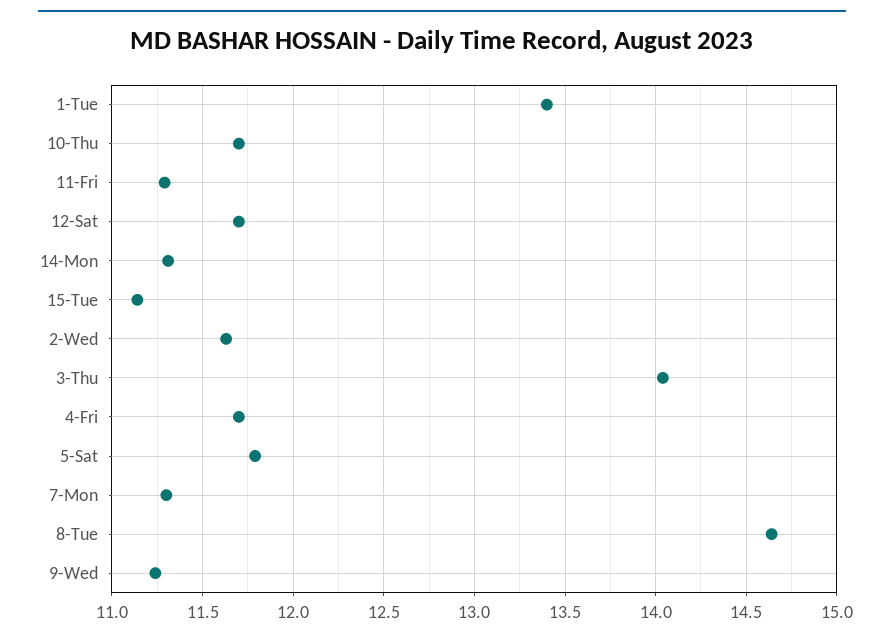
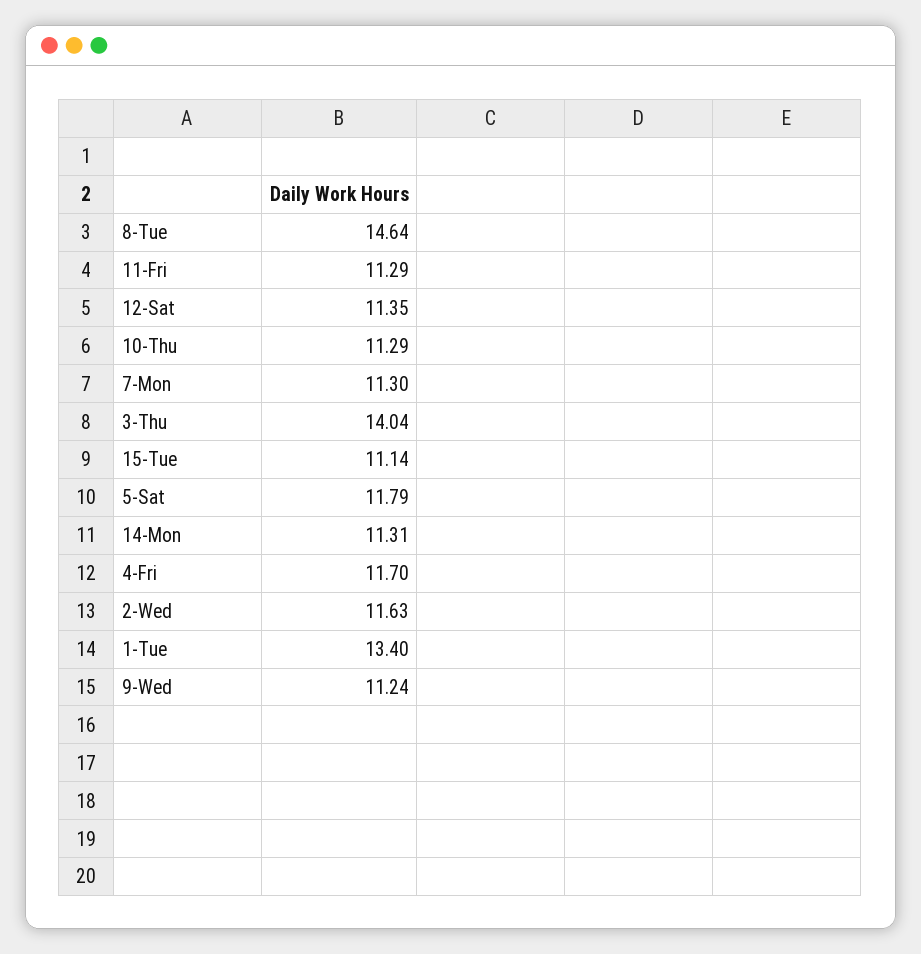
  {
    "1-Tue": 13.4,
-   "10-Thu": 11.7,
+   "10-Thu": 11.29,
    "11-Fri": 11.29,
-   "12-Sat": 11.7,
+   "12-Sat": 11.35,
    "14-Mon": 11.31,
    "15-Tue": 11.14,
    "2-Wed": 11.63,
    "3-Thu": 14.04,
    "4-Fri": 11.7,
    "5-Sat": 11.79,
    "7-Mon": 11.3,
    "8-Tue": 14.64,
    "9-Wed": 11.24
  }

